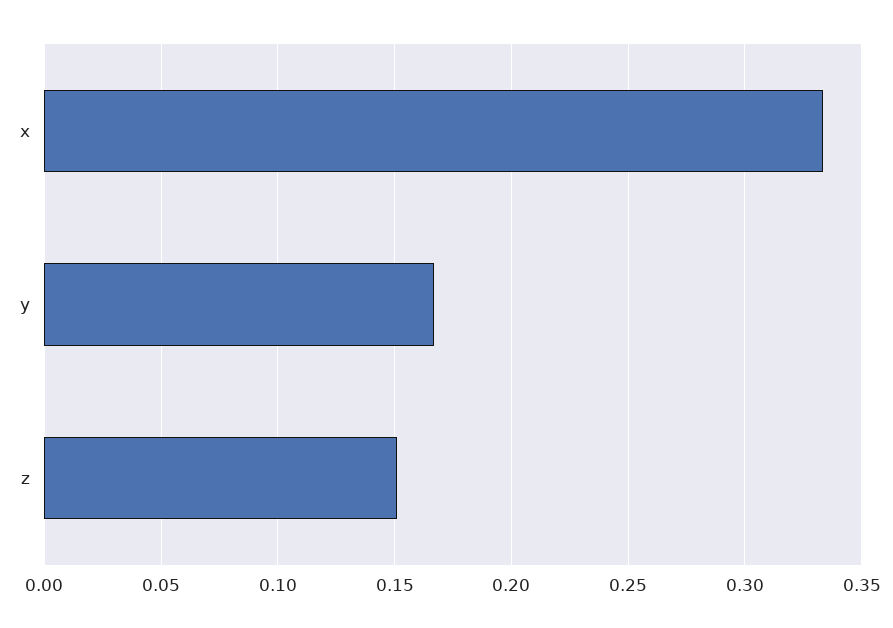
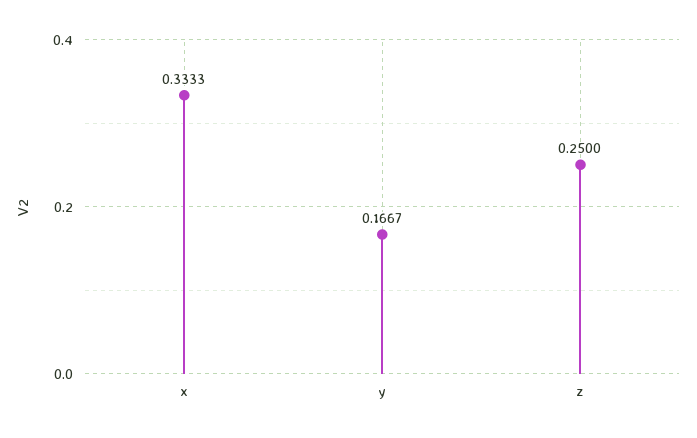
  {
    "x": 0.3333,
    "y": 0.1667,
-   "z": 0.15
+   "z": 0.25
  }

